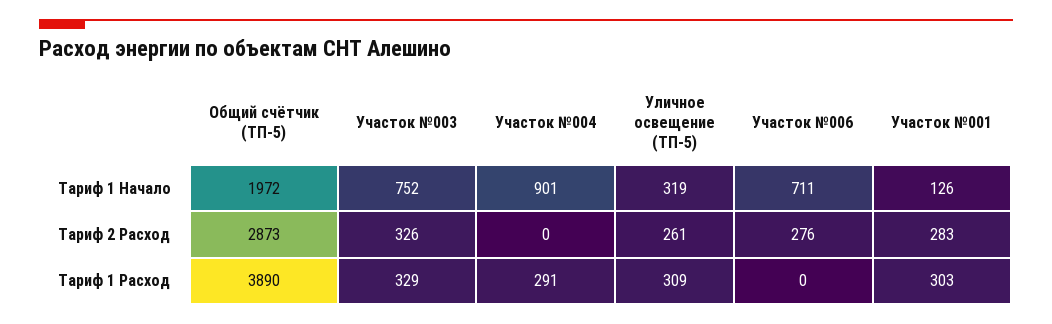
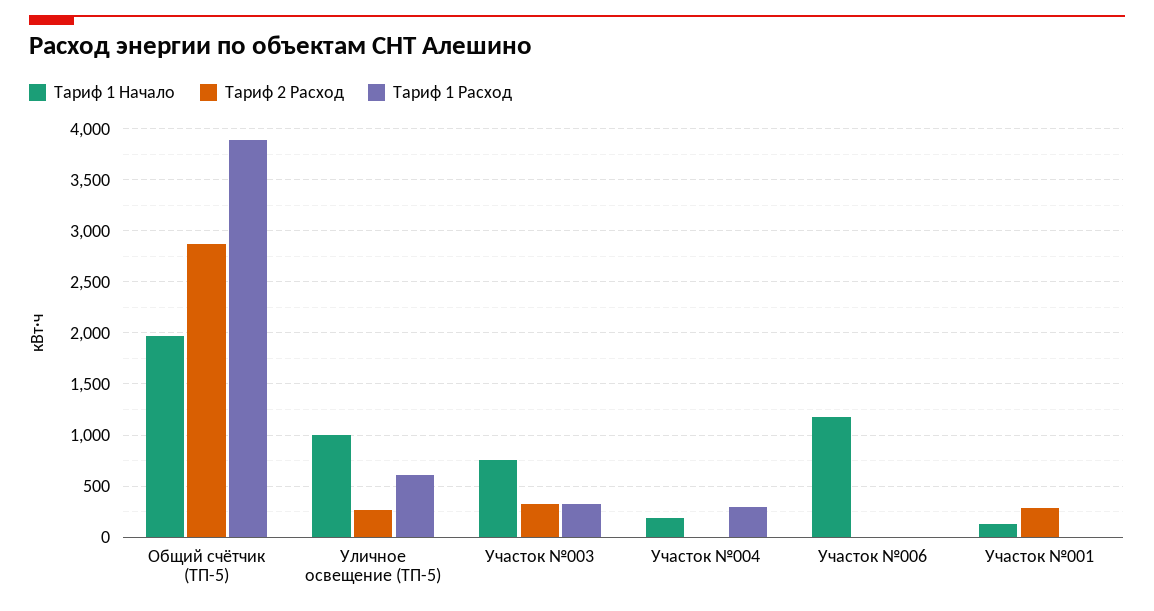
  {
    "Тариф 1 Начало": {
      "Общий счётчик (ТП-5)": 1972,
      "Участок №003": 752,
-     "Участок №004": 901,
+     "Участок №004": 200,
-     "Уличное освещение (ТП-5)": 319,
+     "Уличное освещение (ТП-5)": 1000,
-     "Участок №006": 711,
+     "Участок №006": 1200,
      "Участок №001": 126
    },
    "Тариф 2 Расход": {
      "Общий счётчик (ТП-5)": 2873,
      "Участок №003": 326,
      "Участок №004": 0,
      "Уличное освещение (ТП-5)": 261,
-     "Участок №006": 276,
+     "Участок №006": 0,
      "Участок №001": 283
    },
    "Тариф 1 Расход": {
      "Общий счётчик (ТП-5)": 3890,
      "Участок №003": 329,
      "Участок №004": 291,
-     "Уличное освещение (ТП-5)": 309,
+     "Уличное освещение (ТП-5)": 600,
      "Участок №006": 0,
-     "Участок №001": 303
+     "Участок №001": 0
    }
  }

